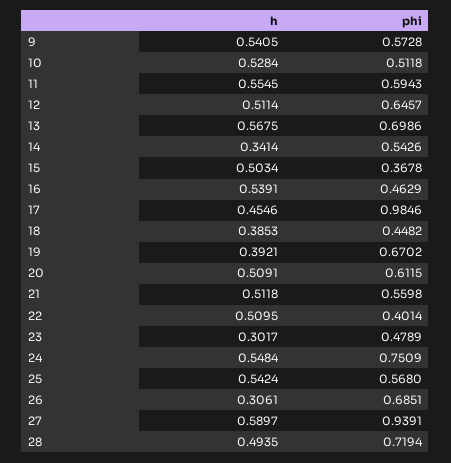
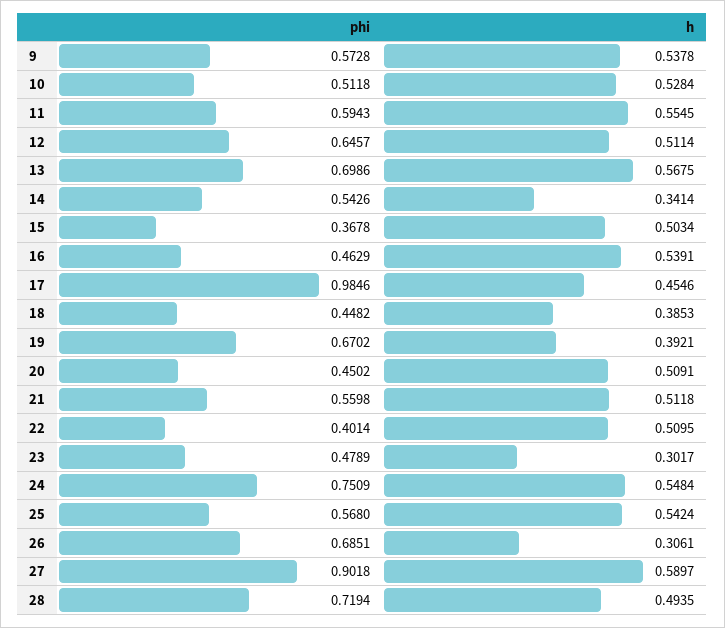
  {
    "h": {
-     "9": 0.5405,
+     "9": 0.5378,
      "10": 0.5284,
      "11": 0.5545,
      "12": 0.5114,
      "13": 0.5675,
      "14": 0.3414,
      "15": 0.5034,
      "16": 0.5391,
      "17": 0.4546,
      "18": 0.3853,
      "19": 0.3921,
      "20": 0.5091,
      "21": 0.5118,
      "22": 0.5095,
      "23": 0.3017,
      "24": 0.5484,
      "25": 0.5424,
      "26": 0.3061,
      "27": 0.5897,
      "28": 0.4935
    },
    "phi": {
      "9": 0.5728,
      "10": 0.5118,
      "11": 0.5943,
      "12": 0.6457,
      "13": 0.6986,
      "14": 0.5426,
      "15": 0.3678,
      "16": 0.4629,
      "17": 0.9846,
      "18": 0.4482,
      "19": 0.6702,
-     "20": 0.6115,
+     "20": 0.4502,
      "21": 0.5598,
      "22": 0.4014,
      "23": 0.4789,
      "24": 0.7509,
      "25": 0.568,
      "26": 0.6851,
-     "27": 0.9391,
+     "27": 0.9018,
      "28": 0.7194
    }
  }

